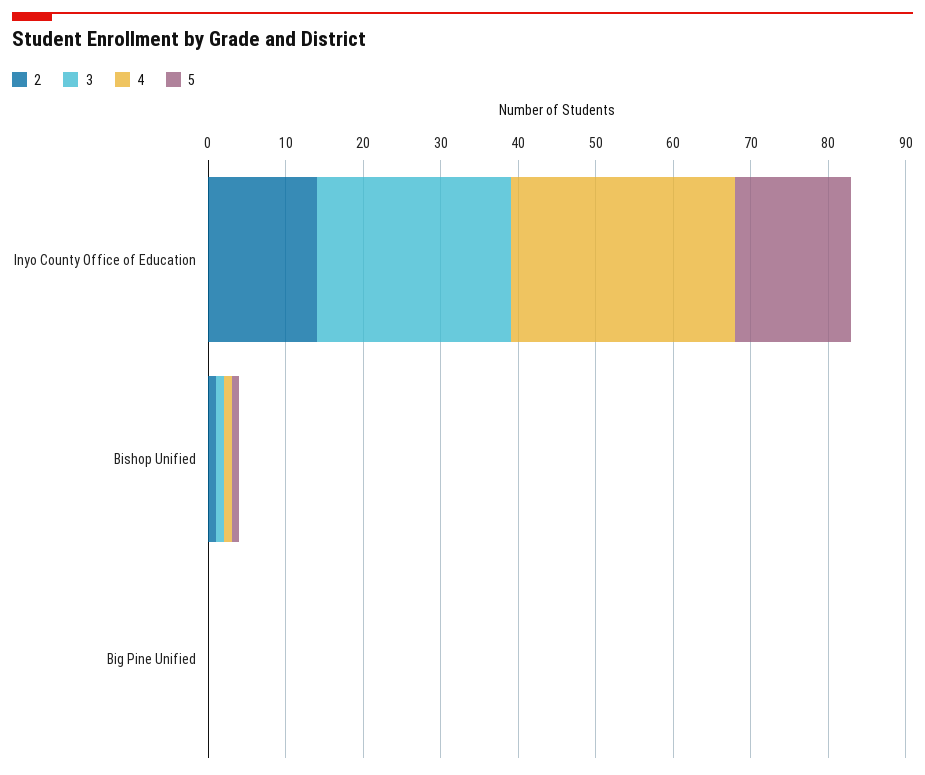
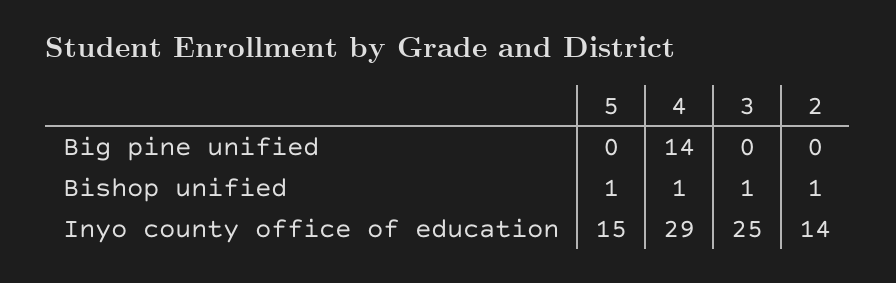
  {
    "2": {
      "Inyo County Office of Education": 14,
      "Bishop Unified": 1,
      "Big Pine Unified": 0
    },
    "3": {
      "Inyo County Office of Education": 25,
      "Bishop Unified": 1,
      "Big Pine Unified": 0
    },
    "4": {
      "Inyo County Office of Education": 29,
      "Bishop Unified": 1,
-     "Big Pine Unified": 0
+     "Big Pine Unified": 14
    },
    "5": {
      "Inyo County Office of Education": 15,
      "Bishop Unified": 1,
      "Big Pine Unified": 0
    }
  }

